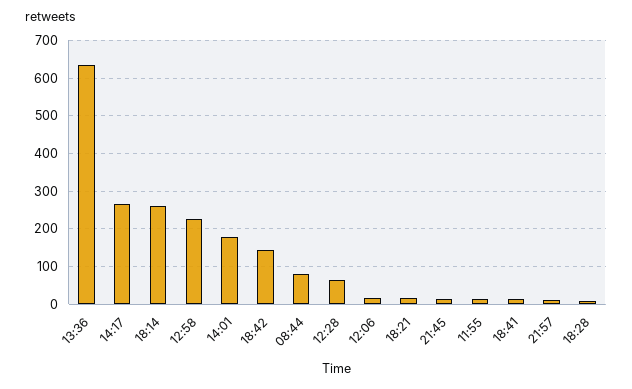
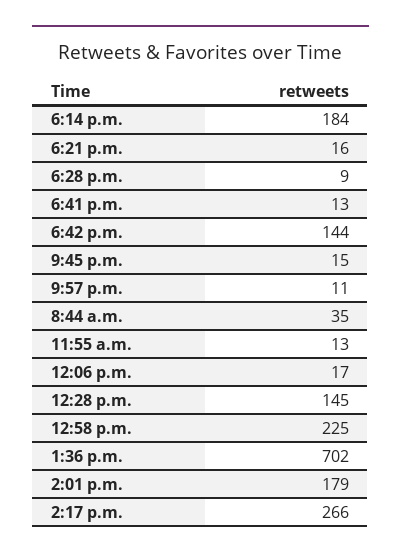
  {
-   "13:36": 640,
+   "13:36": 702,
    "14:17": 266,
-   "18:14": 260,
+   "18:14": 184,
    "12:58": 225,
    "14:01": 179,
    "18:42": 144,
-   "08:44": 80,
+   "08:44": 35,
-   "12:28": 60,
+   "12:28": 145,
    "12:06": 17,
    "18:21": 16,
    "21:45": 15,
    "11:55": 13,
    "18:41": 13,
    "21:57": 11,
    "18:28": 9
  }

